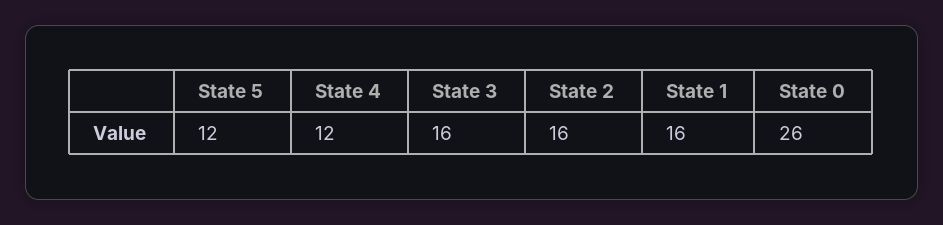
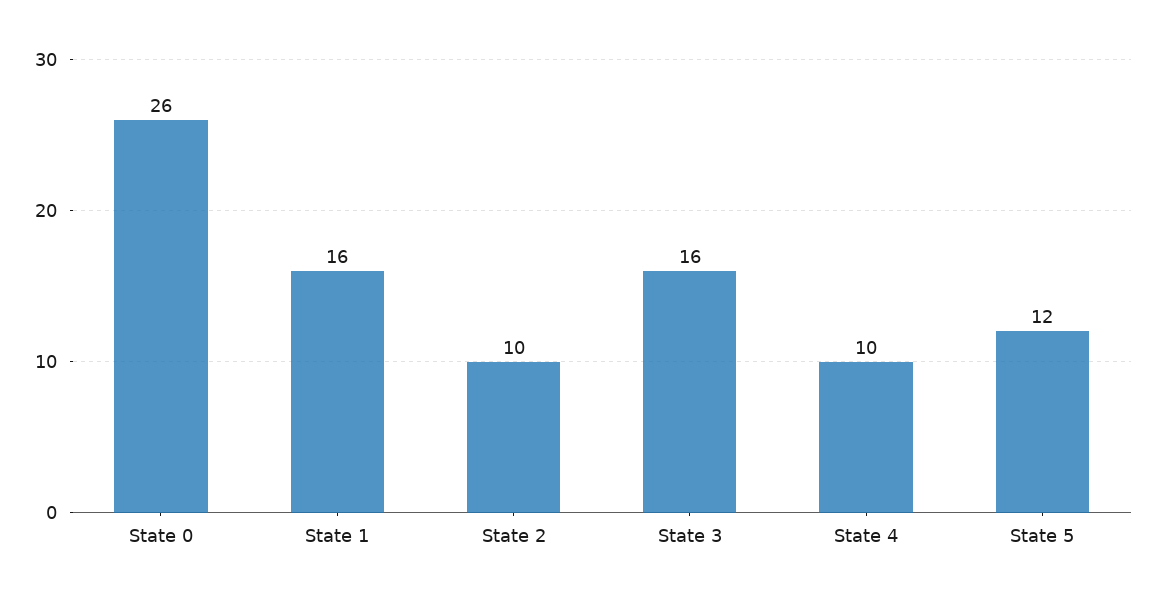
  {
    "State 5": 12,
-   "State 4": 12,
+   "State 4": 10,
    "State 3": 16,
-   "State 2": 16,
+   "State 2": 10,
    "State 1": 16,
    "State 0": 26
  }

